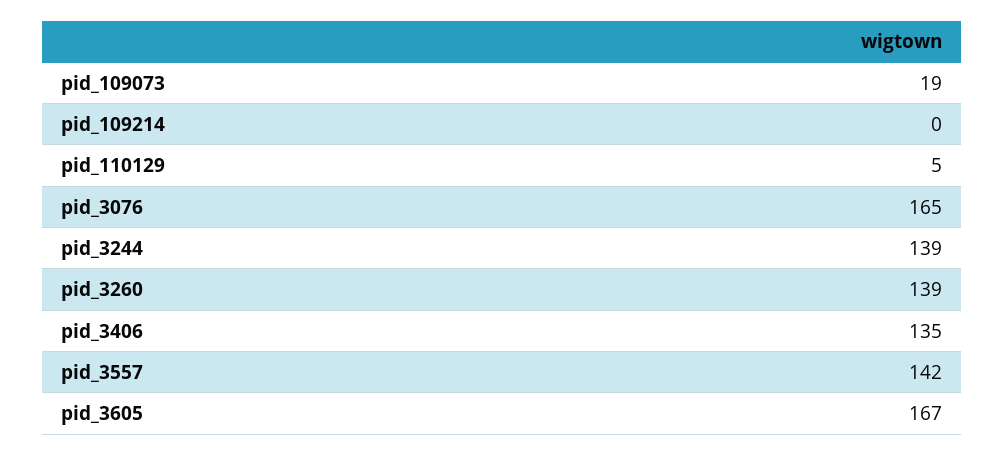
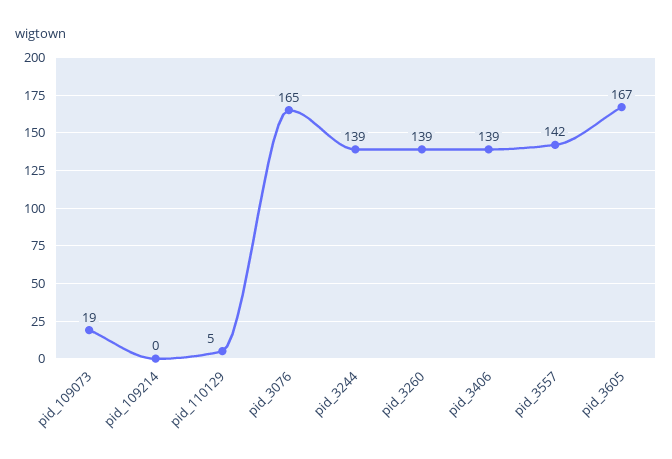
  {
    "pid_109073": 19,
    "pid_109214": 0,
    "pid_110129": 5,
    "pid_3076": 165,
    "pid_3244": 139,
    "pid_3260": 139,
-   "pid_3406": 135,
+   "pid_3406": 139,
    "pid_3557": 142,
    "pid_3605": 167
  }

